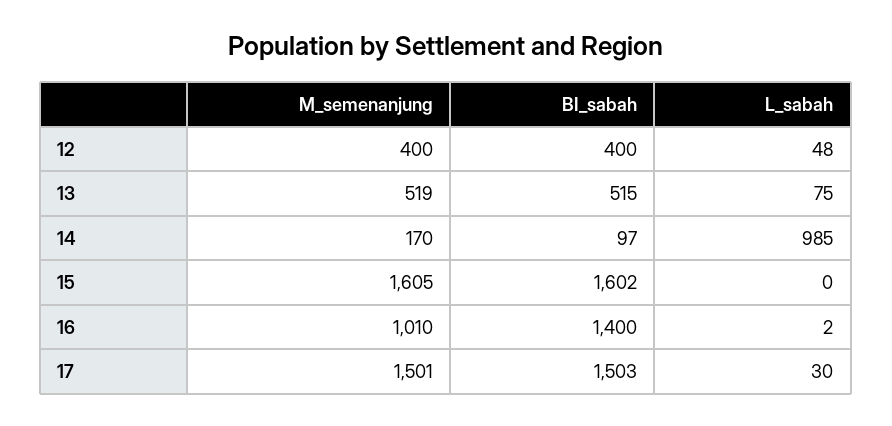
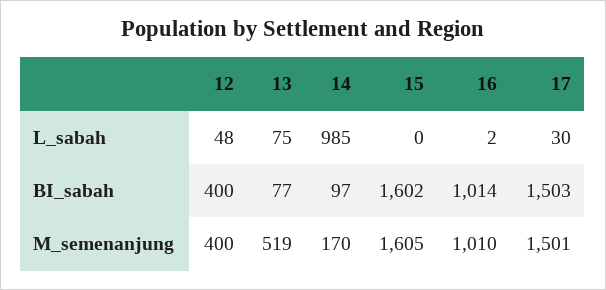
  {
    "M_semenanjung": {
      "12": 400,
      "13": 519,
      "14": 170,
      "15": 1605,
      "16": 1010,
      "17": 1501
    },
    "BI_sabah": {
      "12": 400,
-     "13": 515,
+     "13": 77,
      "14": 97,
      "15": 1602,
-     "16": 1400,
+     "16": 1014,
      "17": 1503
    },
    "L_sabah": {
      "12": 48,
      "13": 75,
      "14": 985,
      "15": 0,
      "16": 2,
      "17": 30
    }
  }

